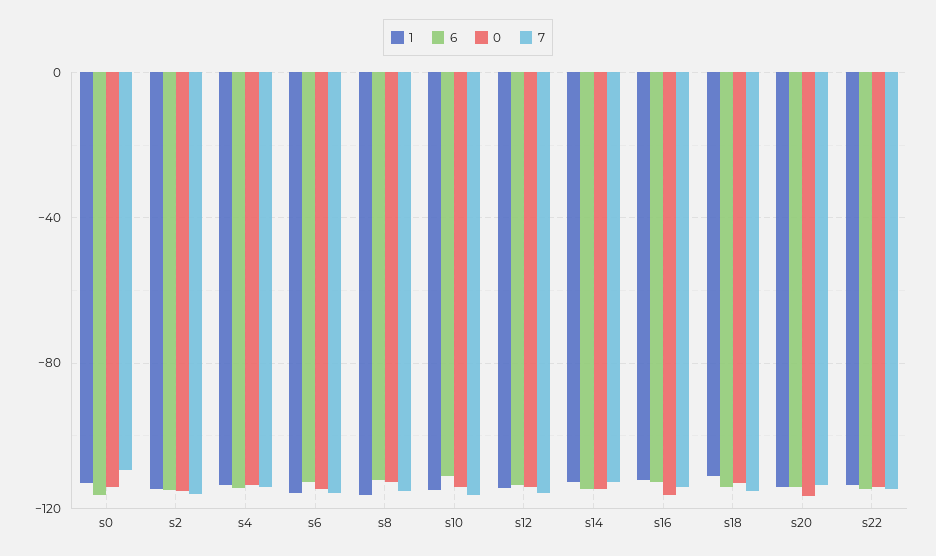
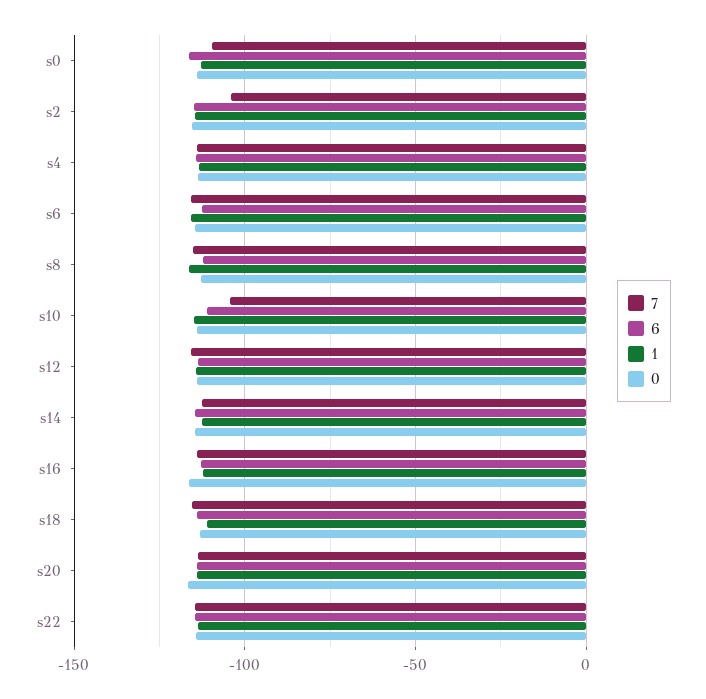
  {
    "1": {
      "s0": -115,
      "s2": -115,
      "s4": -115,
      "s6": -115,
      "s8": -115,
      "s10": -115,
      "s12": -115,
      "s14": -115,
      "s16": -110,
      "s18": -110,
      "s20": -115,
      "s22": -115
    },
    "6": {
      "s0": -115,
      "s2": -115,
      "s4": -115,
      "s6": -115,
      "s8": -110,
      "s10": -110,
      "s12": -115,
      "s14": -115,
      "s16": -115,
      "s18": -115,
      "s20": -115,
      "s22": -115
    },
    "0": {
      "s0": -115,
      "s2": -115,
      "s4": -115,
      "s6": -115,
      "s8": -115,
      "s10": -115,
      "s12": -115,
      "s14": -115,
      "s16": -115,
      "s18": -115,
      "s20": -115,
      "s22": -115
    },
    "7": {
      "s0": -110,
-     "s2": -115,
+     "s2": -105,
      "s4": -115,
      "s6": -115,
      "s8": -115,
-     "s10": -115,
+     "s10": -105,
      "s12": -115,
      "s14": -115,
      "s16": -115,
      "s18": -115,
      "s20": -115,
      "s22": -115
    }
  }

